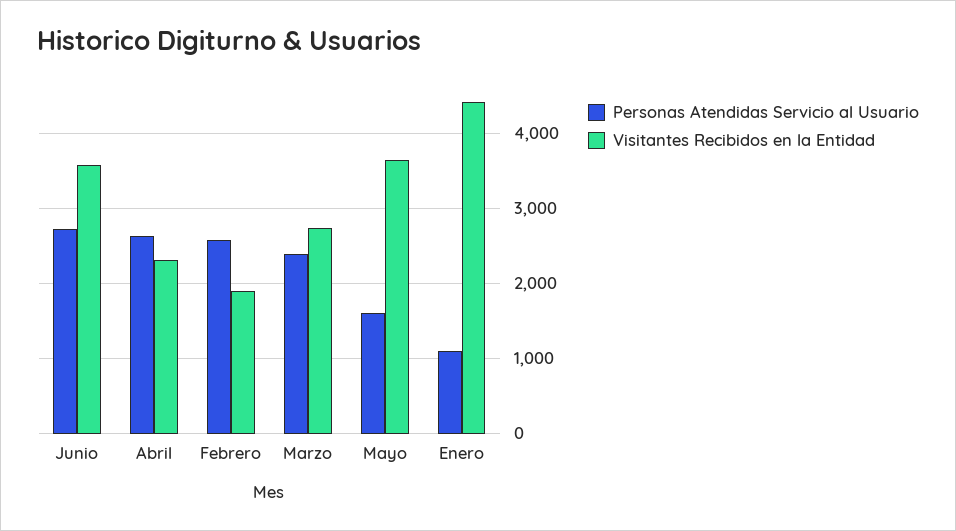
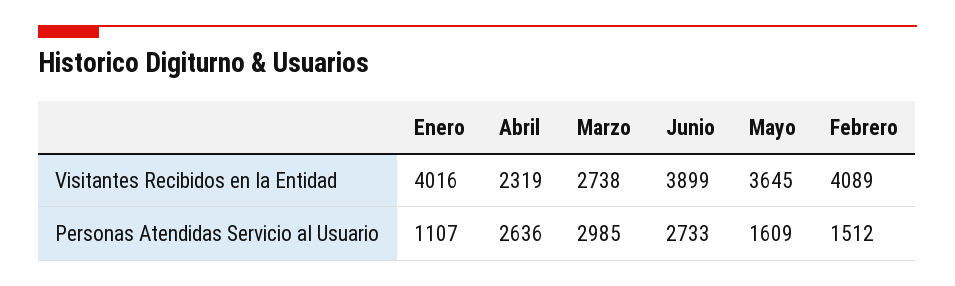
  {
    "Personas Atendidas Servicio al Usuario": {
      "Junio": 2733,
      "Abril": 2636,
-     "Febrero": 2600,
+     "Febrero": 1512,
-     "Marzo": 2400,
+     "Marzo": 2985,
      "Mayo": 1609,
      "Enero": 1107
    },
    "Visitantes Recibidos en la Entidad": {
-     "Junio": 3600,
+     "Junio": 3899,
      "Abril": 2319,
-     "Febrero": 1900,
+     "Febrero": 4089,
      "Marzo": 2738,
      "Mayo": 3645,
-     "Enero": 4400
+     "Enero": 4016
    }
  }

